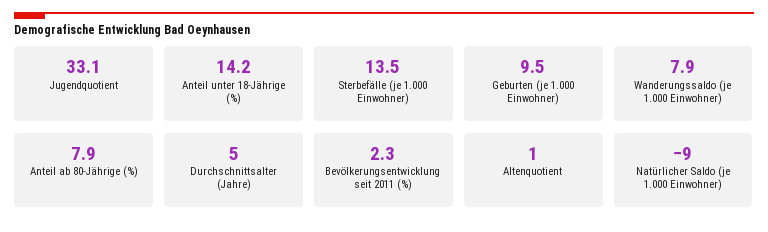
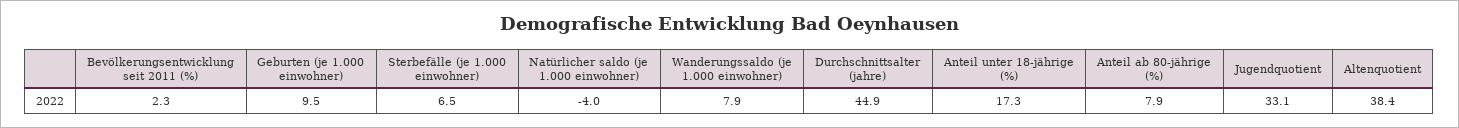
  {
    "Jugendquotient": 33.1,
-   "Anteil unter 18-Jährige (%)": 14.2,
+   "Anteil unter 18-Jährige (%)": 17.3,
-   "Sterbefälle (je 1.000 Einwohner)": 13.5,
+   "Sterbefälle (je 1.000 Einwohner)": 6.5,
    "Geburten (je 1.000 Einwohner)": 9.5,
    "Wanderungssaldo (je 1.000 Einwohner)": 7.9,
    "Anteil ab 80-Jährige (%)": 7.9,
-   "Durchschnittsalter (Jahre)": 5,
+   "Durchschnittsalter (Jahre)": 44.9,
    "Bevölkerungsentwicklung seit 2011 (%)": 2.3,
-   "Altenquotient": 1,
+   "Altenquotient": 38.4,
-   "Natürlicher Saldo (je 1.000 Einwohner)": -9
+   "Natürlicher Saldo (je 1.000 Einwohner)": -4
  }

